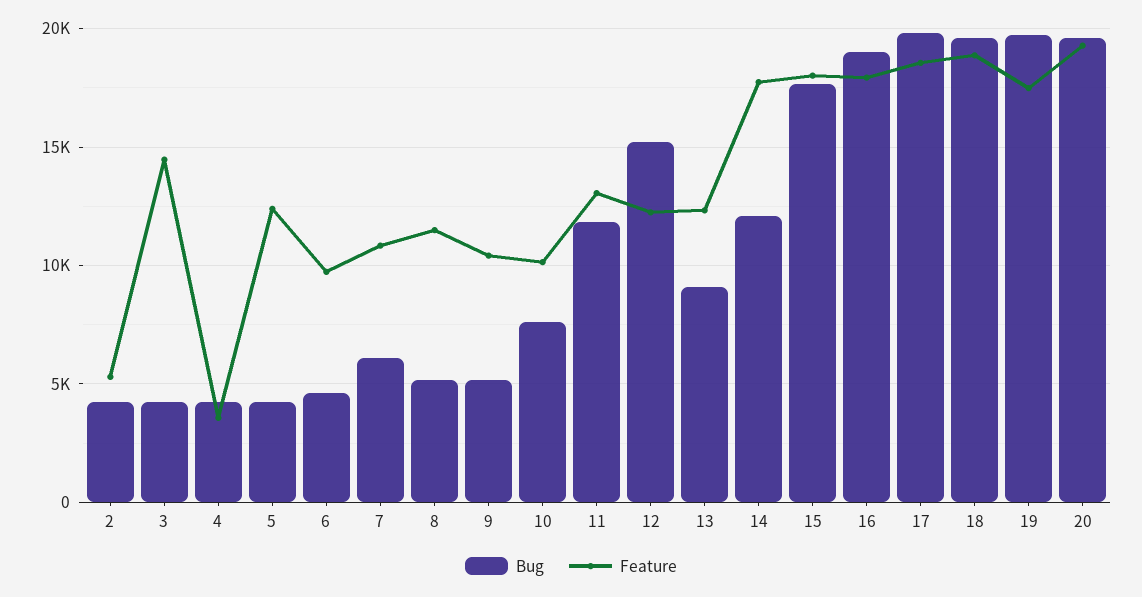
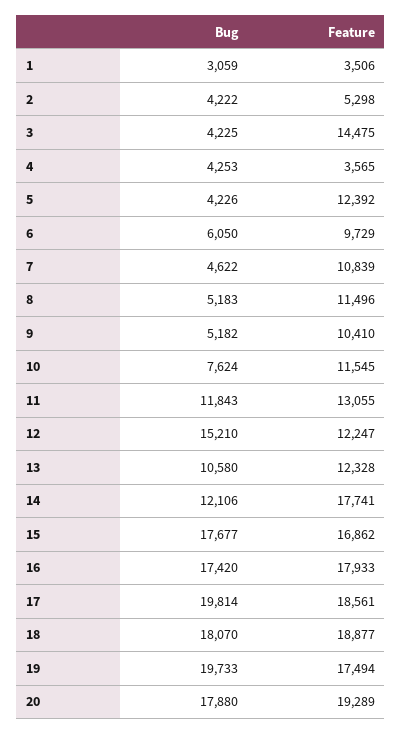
  {
    "Bug": {
      "2": 4222,
      "3": 4225,
      "4": 4253,
      "5": 4226,
-     "6": 4500,
+     "6": 6050,
-     "7": 6000,
+     "7": 4622,
      "8": 5183,
      "9": 5182,
      "10": 7624,
      "11": 11843,
      "12": 15210,
-     "13": 9000,
+     "13": 10580,
      "14": 12106,
      "15": 17677,
-     "16": 19000,
+     "16": 17420,
      "17": 19814,
-     "18": 19500,
+     "18": 18070,
      "19": 19733,
-     "20": 19500
+     "20": 17880,
+     "1": 3059
    },
    "Feature": {
      "2": 5298,
      "3": 14475,
      "4": 3565,
      "5": 12392,
      "6": 9729,
      "7": 10839,
      "8": 11496,
      "9": 10410,
-     "10": 10000,
+     "10": 11545,
      "11": 13055,
      "12": 12247,
      "13": 12328,
      "14": 17741,
-     "15": 18000,
+     "15": 16862,
      "16": 17933,
      "17": 18561,
      "18": 18877,
      "19": 17494,
-     "20": 19289
+     "20": 19289,
+     "1": 3506
    }
  }

